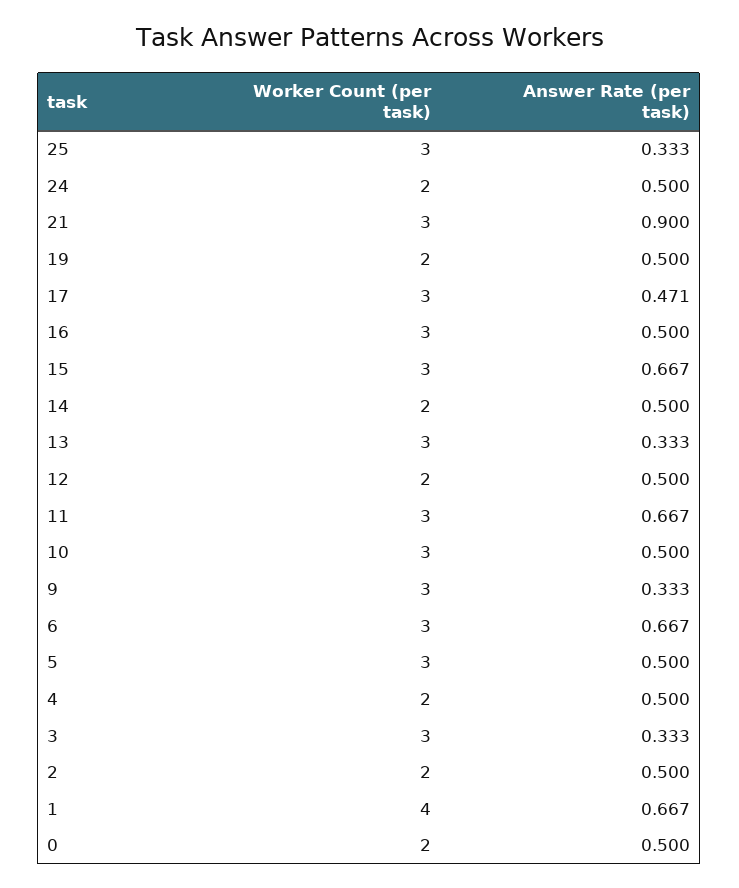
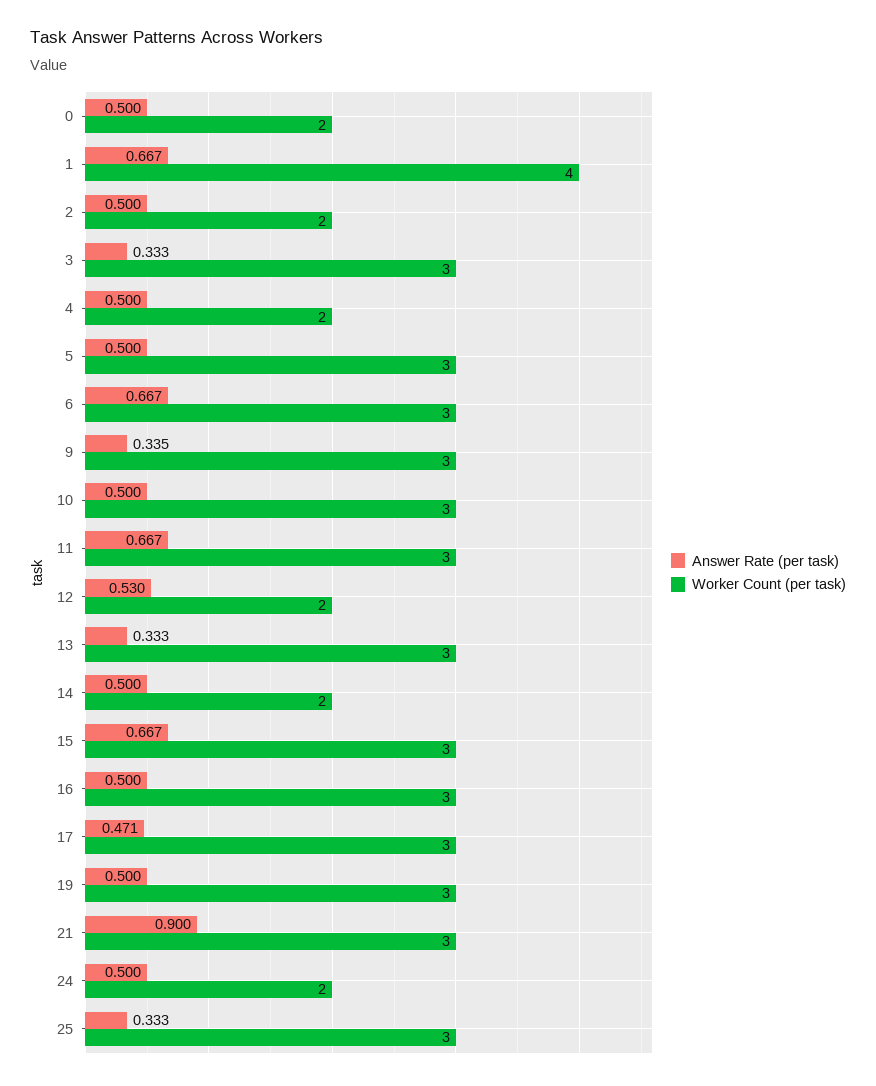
  {
    "Worker Count (per task)": {
      "25": 3,
      "24": 2,
      "21": 3,
-     "19": 2,
+     "19": 3,
      "17": 3,
      "16": 3,
      "15": 3,
      "14": 2,
      "13": 3,
      "12": 2,
      "11": 3,
      "10": 3,
      "9": 3,
      "6": 3,
      "5": 3,
      "4": 2,
      "3": 3,
      "2": 2,
      "1": 4,
      "0": 2
    },
    "Answer Rate (per task)": {
      "25": 0.333,
      "24": 0.5,
      "21": 0.9,
      "19": 0.5,
      "17": 0.471,
      "16": 0.5,
      "15": 0.667,
      "14": 0.5,
      "13": 0.333,
-     "12": 0.5,
+     "12": 0.53,
      "11": 0.667,
      "10": 0.5,
-     "9": 0.333,
+     "9": 0.335,
      "6": 0.667,
      "5": 0.5,
      "4": 0.5,
      "3": 0.333,
      "2": 0.5,
      "1": 0.667,
      "0": 0.5
    }
  }

